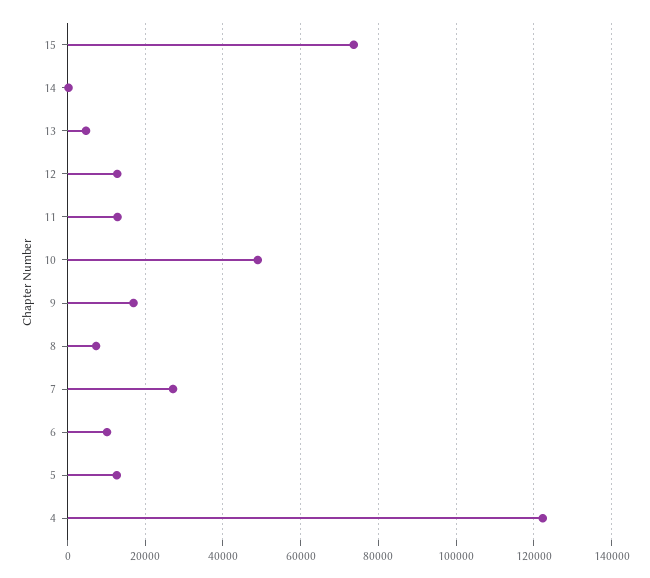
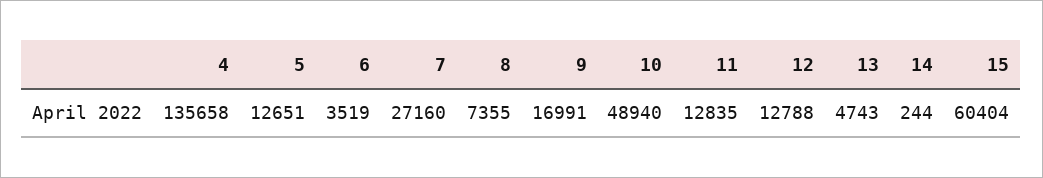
  {
-   "15": 74000,
+   "15": 60404,
    "14": 244,
    "13": 4743,
    "12": 12788,
    "11": 12835,
    "10": 48940,
    "9": 16991,
    "8": 7355,
    "7": 27160,
-   "6": 10000,
+   "6": 3519,
    "5": 12651,
-   "4": 122000
+   "4": 135658
  }

